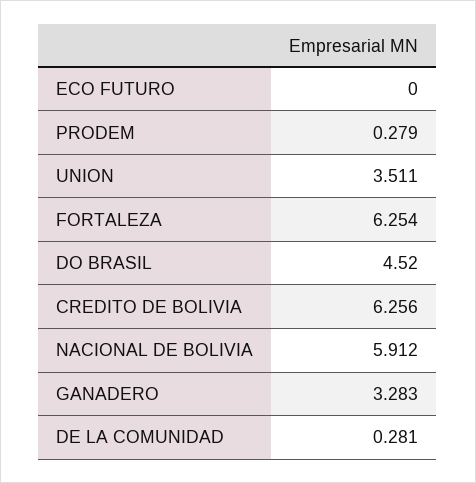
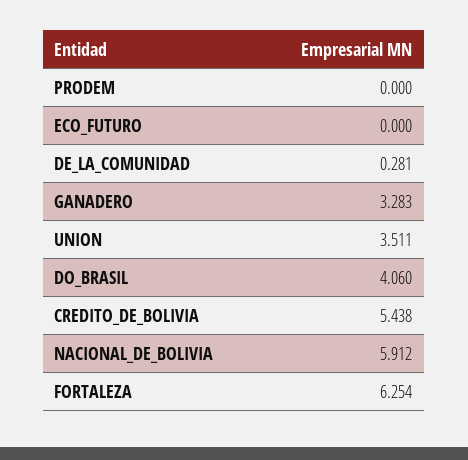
  {
    "ECO FUTURO": 0,
-   "PRODEM": 0.279,
+   "PRODEM": 0,
    "UNION": 3.511,
    "FORTALEZA": 6.254,
-   "DO BRASIL": 4.52,
+   "DO BRASIL": 4.06,
-   "CREDITO DE BOLIVIA": 6.256,
+   "CREDITO DE BOLIVIA": 5.438,
    "NACIONAL DE BOLIVIA": 5.912,
    "GANADERO": 3.283,
    "DE LA COMUNIDAD": 0.281
  }

